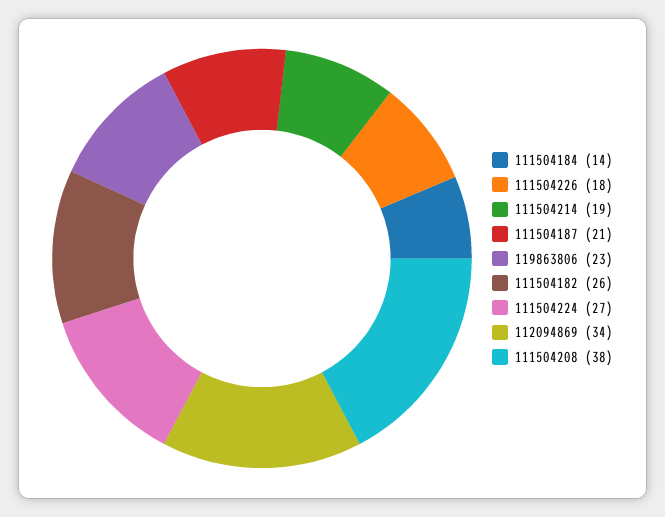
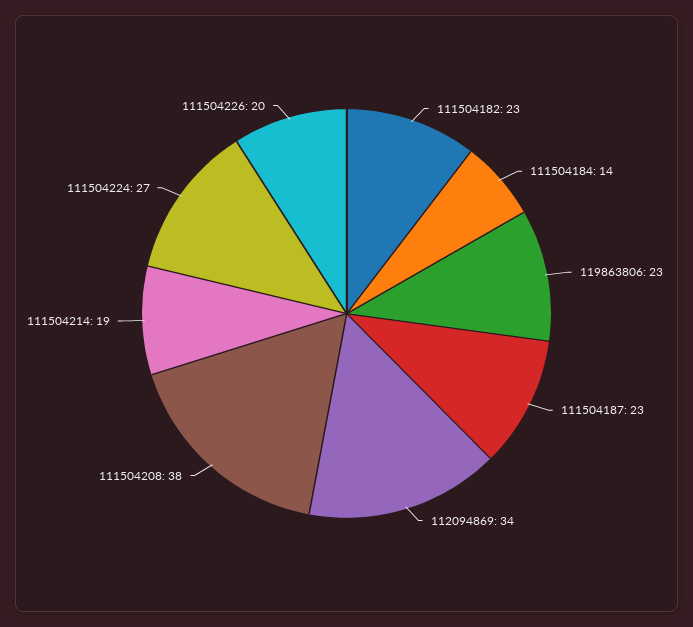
  {
    "111504184": 14,
-   "111504226": 18,
+   "111504226": 20,
    "111504214": 19,
-   "111504187": 21,
+   "111504187": 23,
    "119863806": 23,
-   "111504182": 26,
+   "111504182": 23,
    "111504224": 27,
    "112094869": 34,
    "111504208": 38
  }

